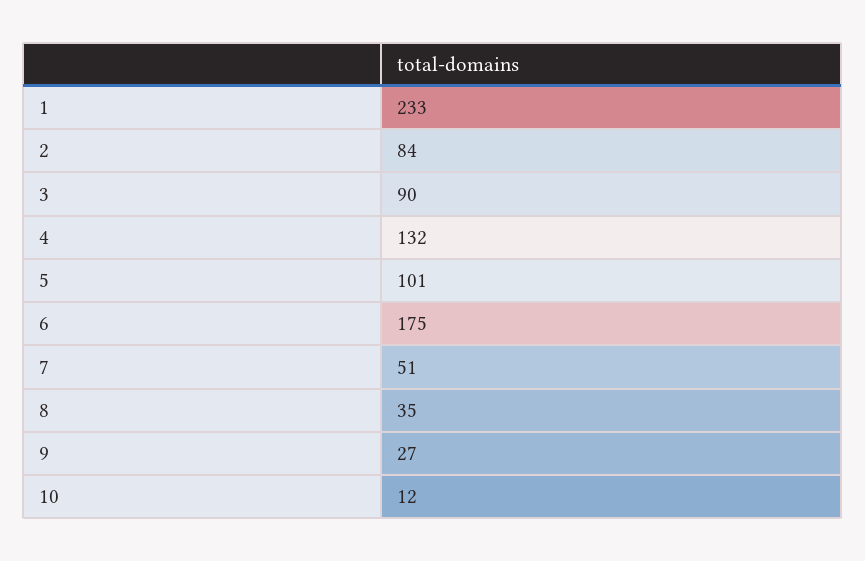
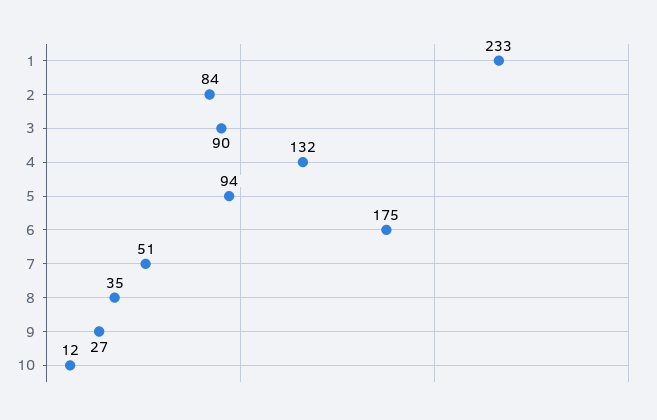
  {
    "1": 233,
    "2": 84,
    "3": 90,
    "4": 132,
-   "5": 101,
+   "5": 94,
    "6": 175,
    "7": 51,
    "8": 35,
    "9": 27,
    "10": 12
  }

